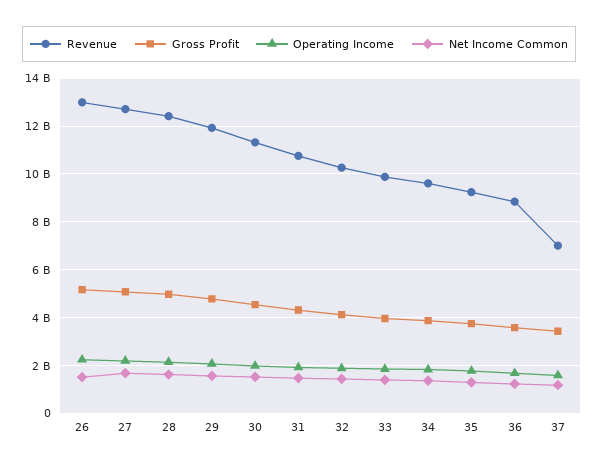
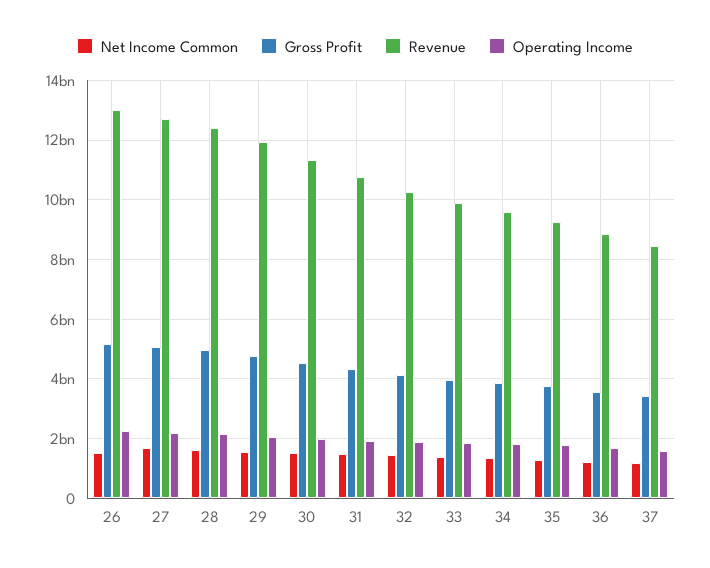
  {
    "Revenue": {
      "26": 13000000000,
      "27": 12750000000,
      "28": 12500000000,
      "29": 12000000000,
      "30": 11250000000,
      "31": 10750000000,
      "32": 10250000000,
      "33": 10000000000,
      "34": 9500000000,
      "35": 9250000000,
      "36": 8750000000,
-     "37": 7000000000
+     "37": 8500000000
    },
    "Gross Profit": {
      "26": 5250000000,
      "27": 5000000000,
      "28": 5000000000,
      "29": 4750000000,
      "30": 4500000000,
      "31": 4250000000,
      "32": 4000000000,
      "33": 4000000000,
      "34": 4000000000,
      "35": 3750000000,
      "36": 3500000000,
      "37": 3500000000
    },
    "Operating Income": {
      "26": 2250000000,
      "27": 2250000000,
      "28": 2250000000,
      "29": 2000000000,
      "30": 2000000000,
      "31": 2000000000,
      "32": 2000000000,
      "33": 1750000000,
      "34": 1750000000,
      "35": 1750000000,
      "36": 1750000000,
      "37": 1500000000
    },
    "Net Income Common": {
      "26": 1500000000,
      "27": 1750000000,
      "28": 1500000000,
      "29": 1500000000,
      "30": 1500000000,
      "31": 1500000000,
      "32": 1500000000,
      "33": 1500000000,
      "34": 1250000000,
      "35": 1250000000,
      "36": 1250000000,
      "37": 1250000000
    }
  }

